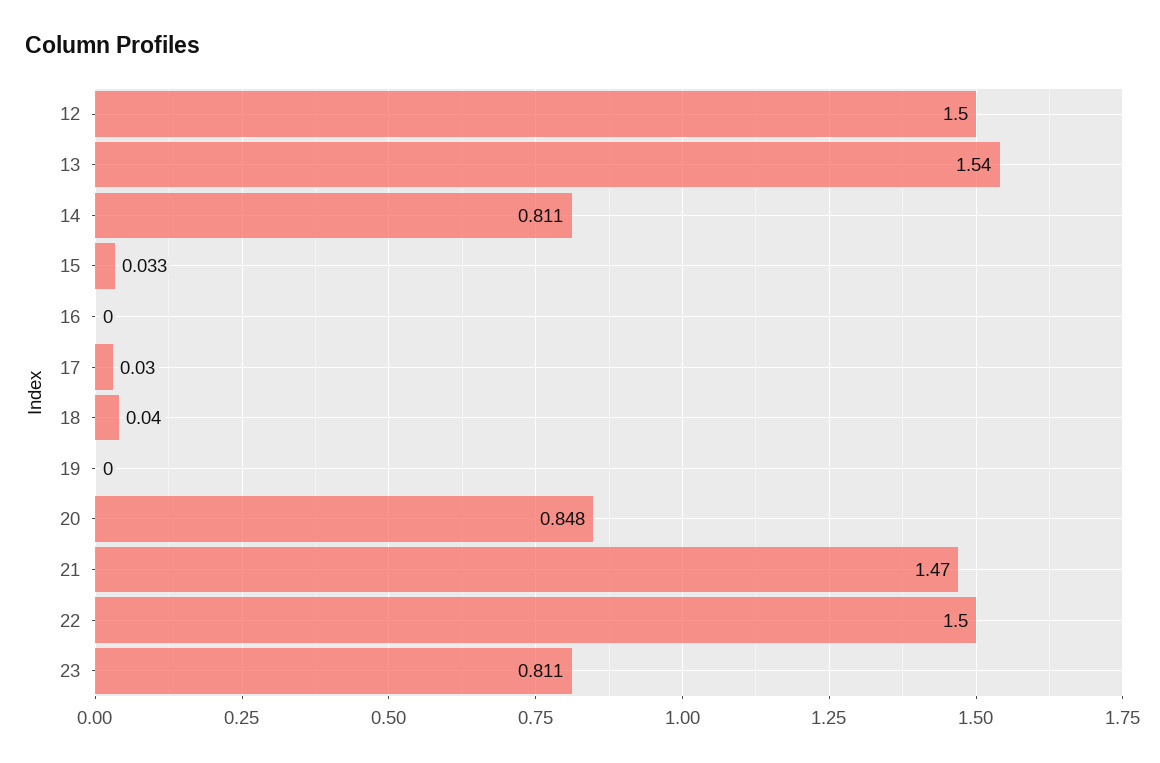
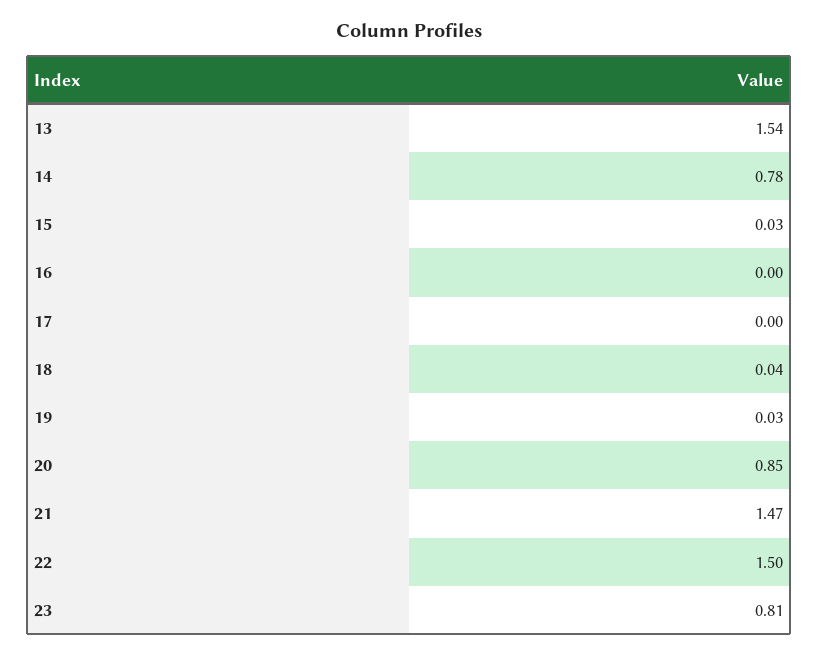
  {
-   "12": 1.5,
    "13": 1.54,
-   "14": 0.811,
+   "14": 0.78,
    "15": 0.033,
    "16": 0,
-   "17": 0.03,
+   "17": 0,
    "18": 0.04,
-   "19": 0,
+   "19": 0.03,
    "20": 0.848,
    "21": 1.47,
    "22": 1.5,
    "23": 0.811
  }

